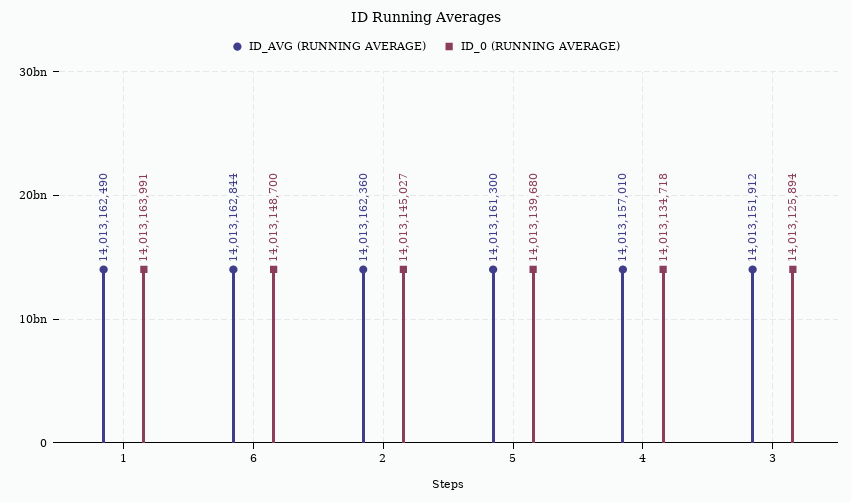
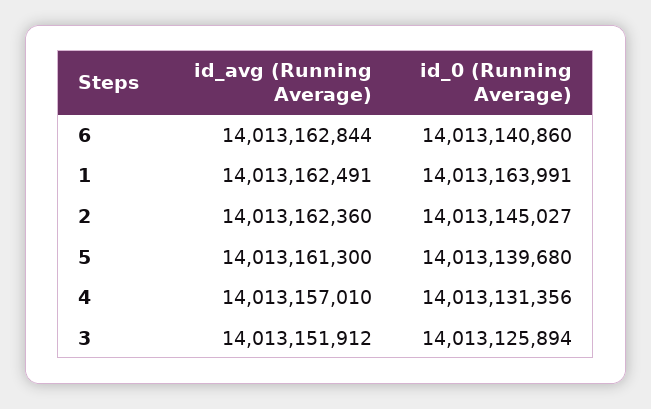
  {
    "ID_AVG (RUNNING AVERAGE)": {
-     "1": 14013162490,
+     "1": 14013162491,
      "6": 14013162844,
      "2": 14013162360,
      "5": 14013161300,
      "4": 14013157010,
      "3": 14013151912
    },
    "ID_0 (RUNNING AVERAGE)": {
      "1": 14013163991,
-     "6": 14013148700,
+     "6": 14013140860,
      "2": 14013145027,
      "5": 14013139680,
-     "4": 14013134718,
+     "4": 14013131356,
      "3": 14013125894
    }
  }

